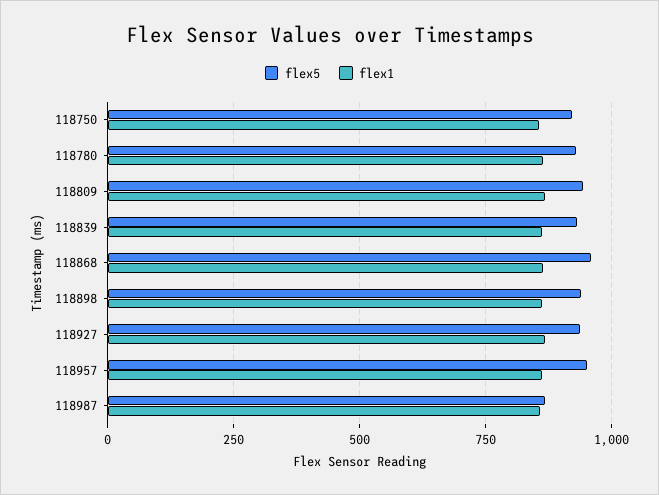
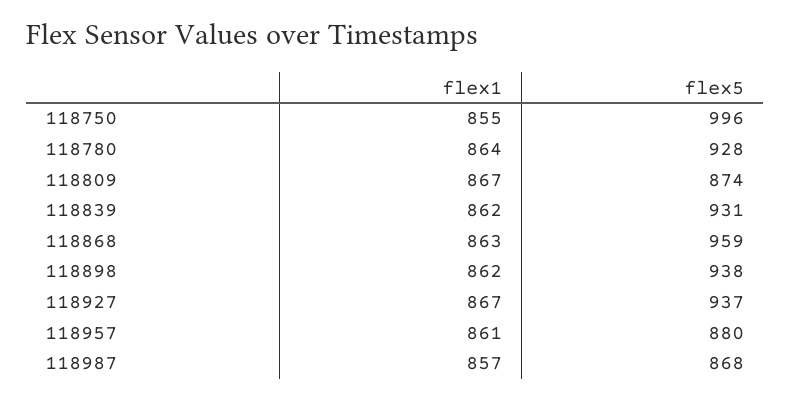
  {
    "flex5": {
-     "118750": 925,
+     "118750": 996,
      "118780": 928,
-     "118809": 950,
+     "118809": 874,
      "118839": 931,
      "118868": 959,
      "118898": 938,
      "118927": 937,
-     "118957": 950,
+     "118957": 880,
      "118987": 868
    },
    "flex1": {
      "118750": 855,
      "118780": 864,
      "118809": 867,
      "118839": 862,
      "118868": 863,
      "118898": 862,
      "118927": 867,
      "118957": 861,
      "118987": 857
    }
  }

